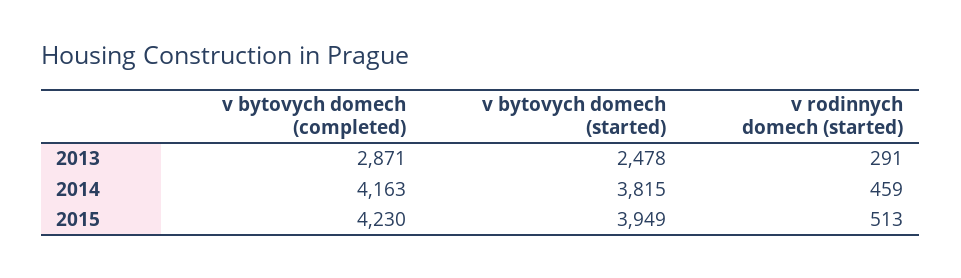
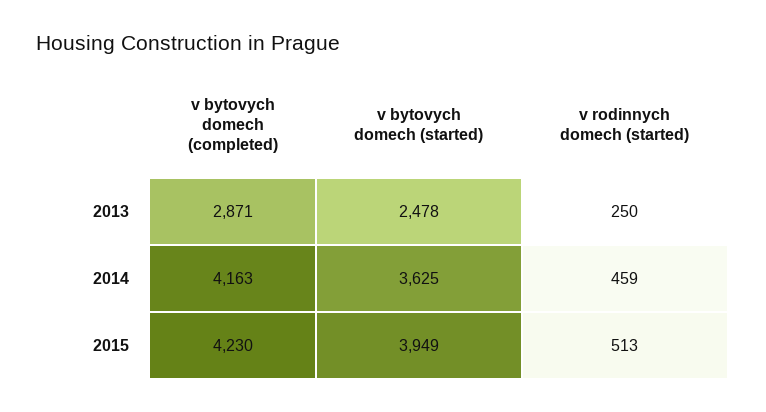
  {
    "v bytovych domech (completed)": {
      "2013": 2871,
      "2014": 4163,
      "2015": 4230
    },
    "v bytovych domech (started)": {
      "2013": 2478,
-     "2014": 3815,
+     "2014": 3625,
      "2015": 3949
    },
    "v rodinnych domech (started)": {
-     "2013": 291,
+     "2013": 250,
      "2014": 459,
      "2015": 513
    }
  }

